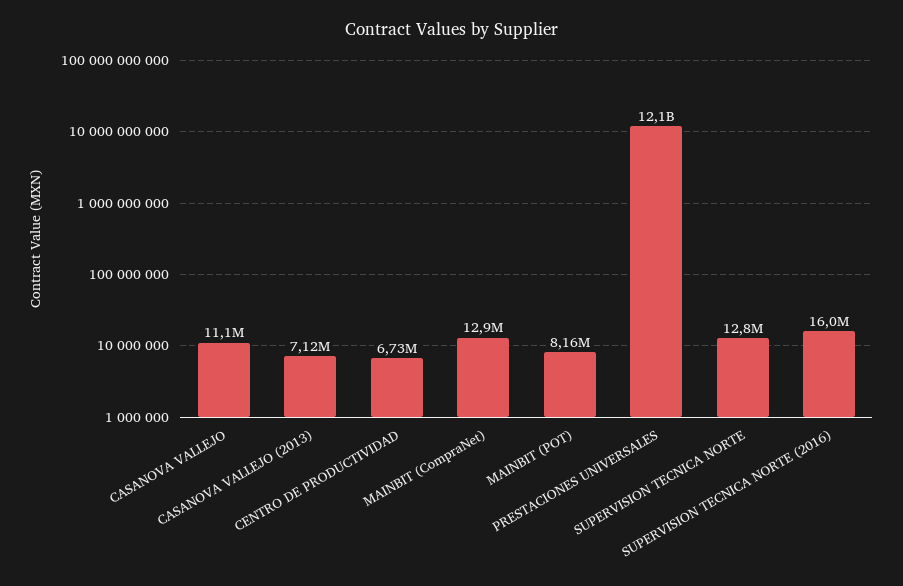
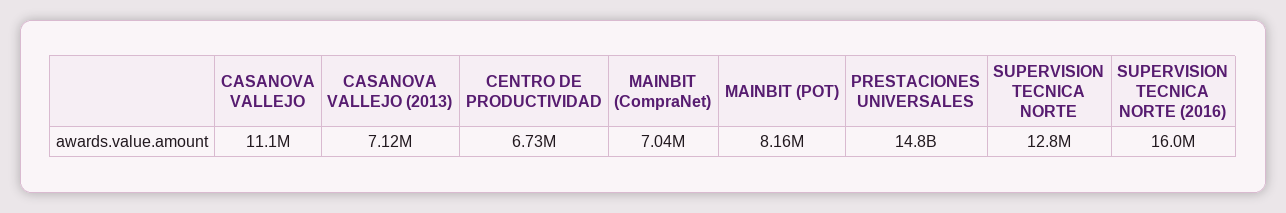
  {
    "CASANOVA VALLEJO": 11100000,
    "CASANOVA VALLEJO (2013)": 7120000,
    "CENTRO DE PRODUCTIVIDAD": 6730000,
-   "MAINBIT (CompraNet)": 12900000,
+   "MAINBIT (CompraNet)": 7040000,
    "MAINBIT (POT)": 8160000,
-   "PRESTACIONES UNIVERSALES": 12100000000,
+   "PRESTACIONES UNIVERSALES": 14800000000,
    "SUPERVISION TECNICA NORTE": 12800000,
    "SUPERVISION TECNICA NORTE (2016)": 16000000
  }

